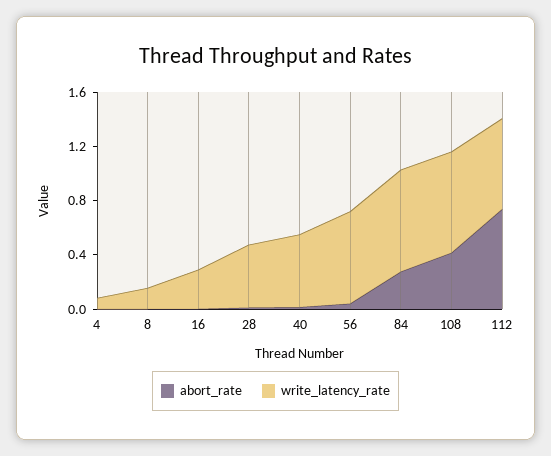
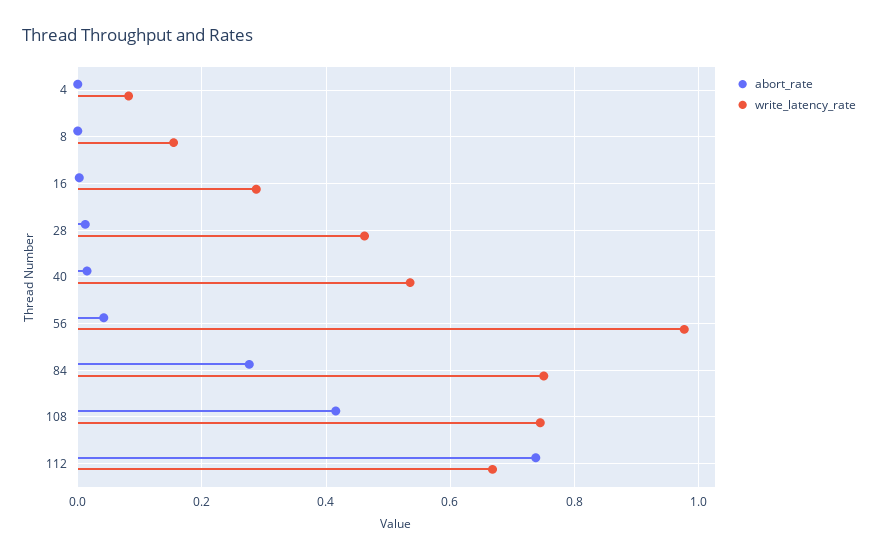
  {
    "abort_rate": {
      "4": 0,
      "8": 0,
      "16": 0,
      "28": 0.02,
      "40": 0.02,
      "56": 0.04,
      "84": 0.28,
      "108": 0.42,
      "112": 0.74
    },
    "write_latency_rate": {
      "4": 0.08,
      "8": 0.16,
      "16": 0.28,
      "28": 0.46,
      "40": 0.54,
-     "56": 0.7,
+     "56": 0.98,
      "84": 0.76,
      "108": 0.74,
      "112": 0.66
    }
  }

